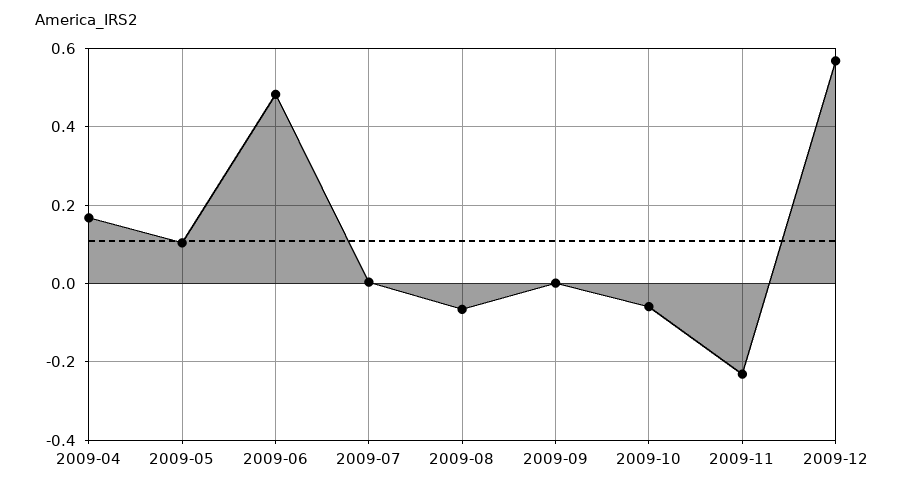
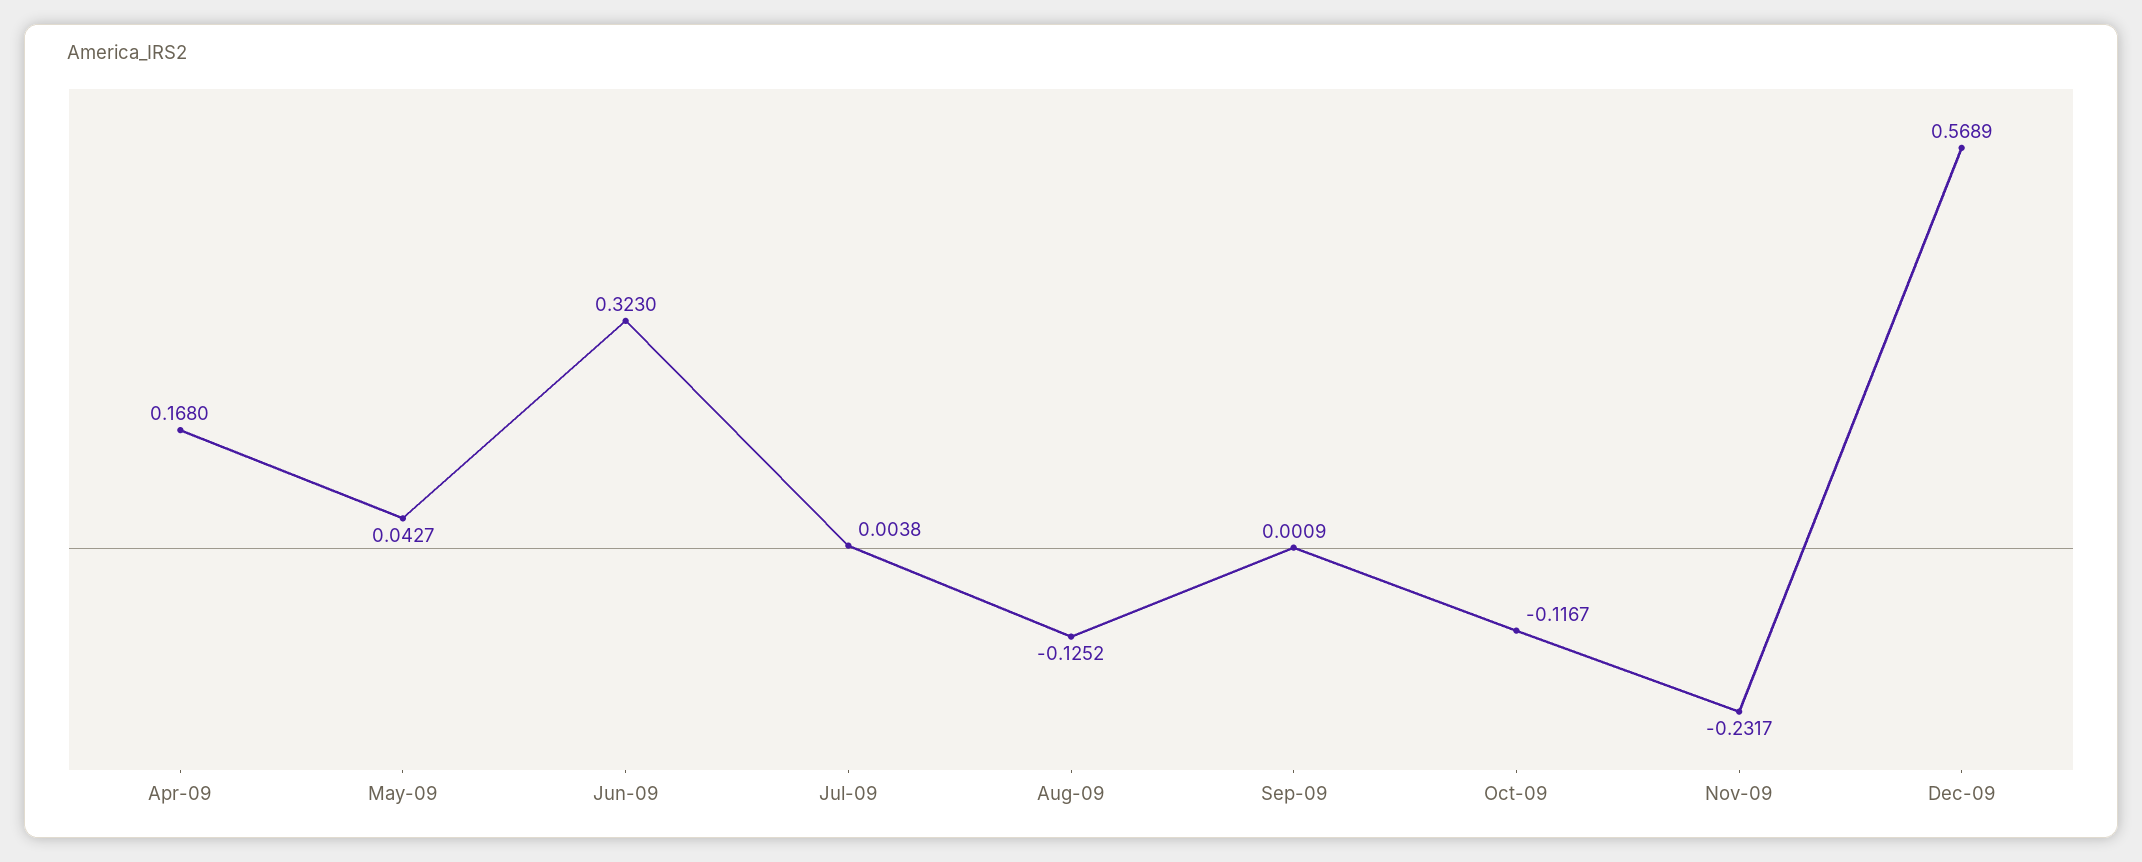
  {
    "2009-04": 0.168,
-   "2009-05": 0.1,
+   "2009-05": 0.0427,
-   "2009-06": 0.48,
+   "2009-06": 0.323,
    "2009-07": 0.0038,
-   "2009-08": -0.06,
+   "2009-08": -0.1252,
    "2009-09": 0.0009,
-   "2009-10": -0.06,
+   "2009-10": -0.1167,
    "2009-11": -0.2317,
    "2009-12": 0.5689
  }

